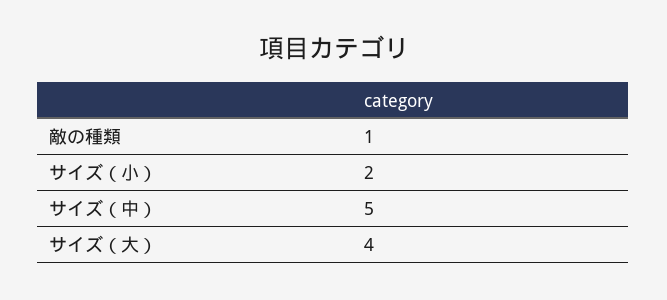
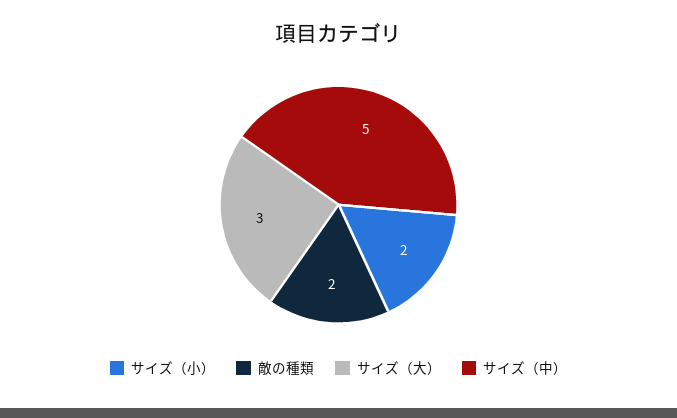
  {
-   "敵の種類": 1,
+   "敵の種類": 2,
    "サイズ（小）": 2,
    "サイズ（中）": 5,
-   "サイズ（大）": 4
+   "サイズ（大）": 3
  }

